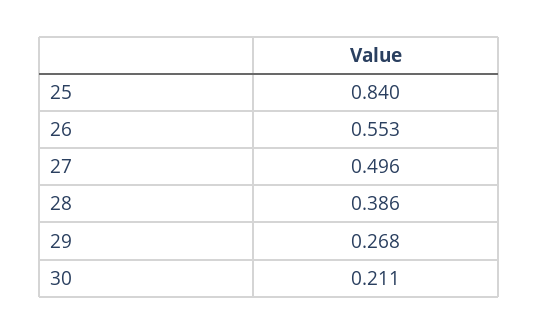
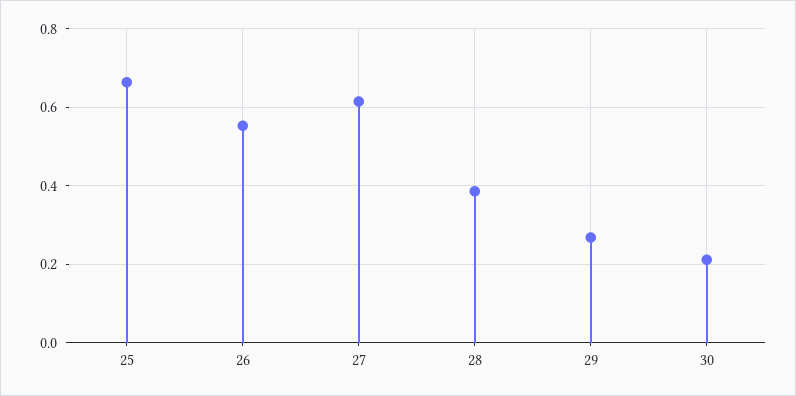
  {
-   "25": 0.84,
+   "25": 0.66,
    "26": 0.553,
-   "27": 0.496,
+   "27": 0.62,
    "28": 0.386,
    "29": 0.268,
    "30": 0.211
  }

